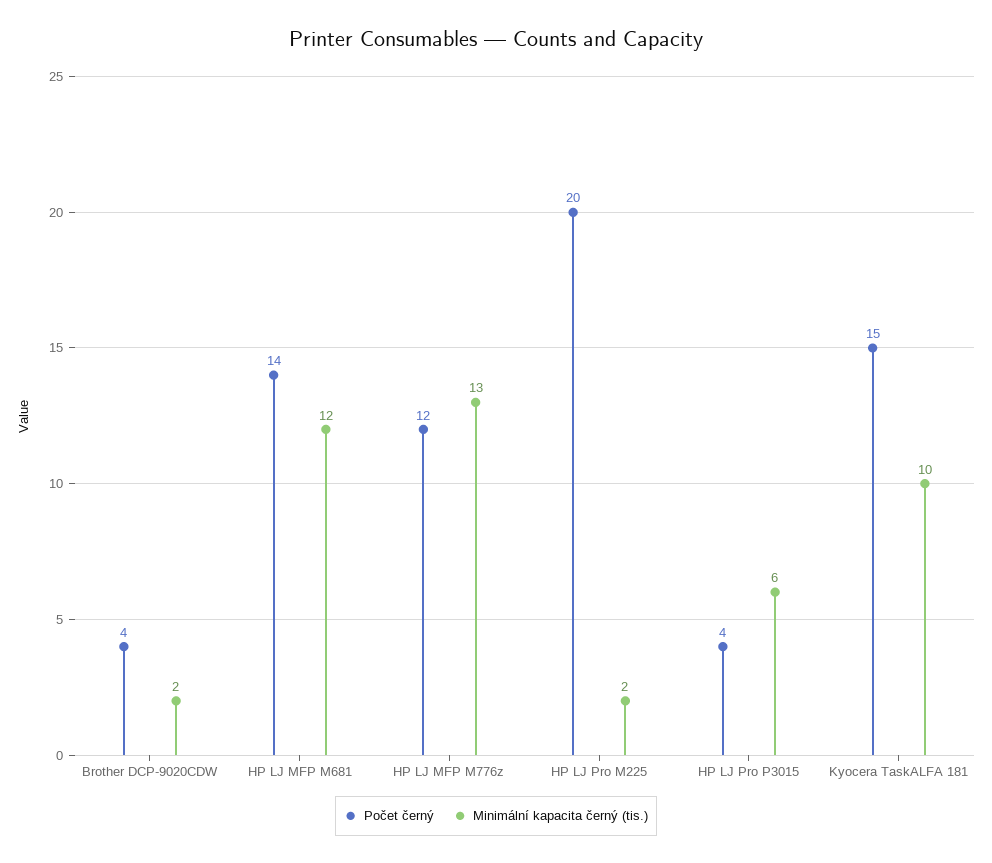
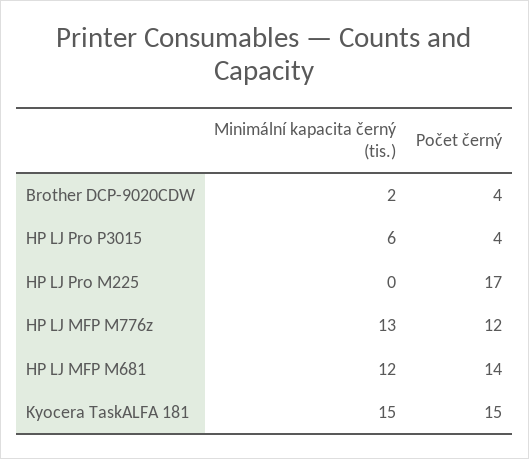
  {
    "Počet černý": {
      "Brother DCP-9020CDW": 4,
      "HP LJ MFP M681": 14,
      "HP LJ MFP M776z": 12,
-     "HP LJ Pro M225": 20,
+     "HP LJ Pro M225": 17,
      "HP LJ Pro P3015": 4,
      "Kyocera TaskALFA 181": 15
    },
    "Minimální kapacita černý (tis.)": {
      "Brother DCP-9020CDW": 2,
      "HP LJ MFP M681": 12,
      "HP LJ MFP M776z": 13,
-     "HP LJ Pro M225": 2,
+     "HP LJ Pro M225": 0,
      "HP LJ Pro P3015": 6,
-     "Kyocera TaskALFA 181": 10
+     "Kyocera TaskALFA 181": 15
    }
  }

